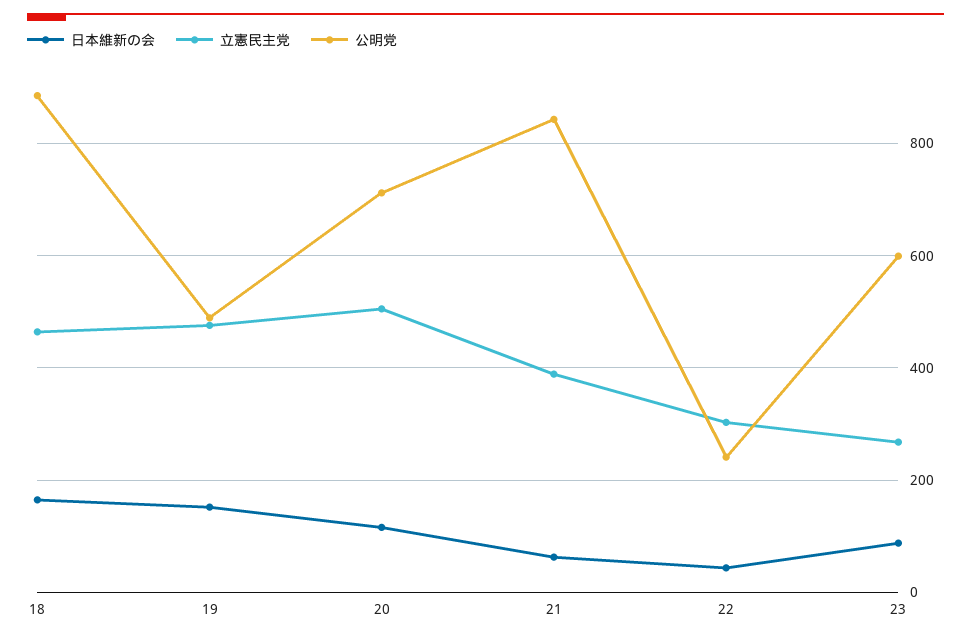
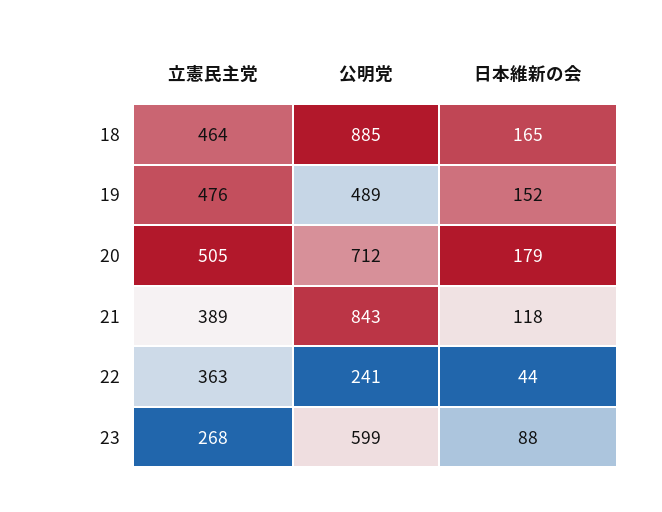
  {
    "日本維新の会": {
      "18": 165,
      "19": 152,
-     "20": 120,
+     "20": 179,
-     "21": 60,
+     "21": 118,
      "22": 44,
      "23": 88
    },
    "立憲民主党": {
      "18": 464,
      "19": 476,
      "20": 505,
      "21": 389,
-     "22": 300,
+     "22": 363,
      "23": 268
    },
    "公明党": {
      "18": 885,
      "19": 489,
      "20": 712,
      "21": 843,
      "22": 241,
      "23": 599
    }
  }

